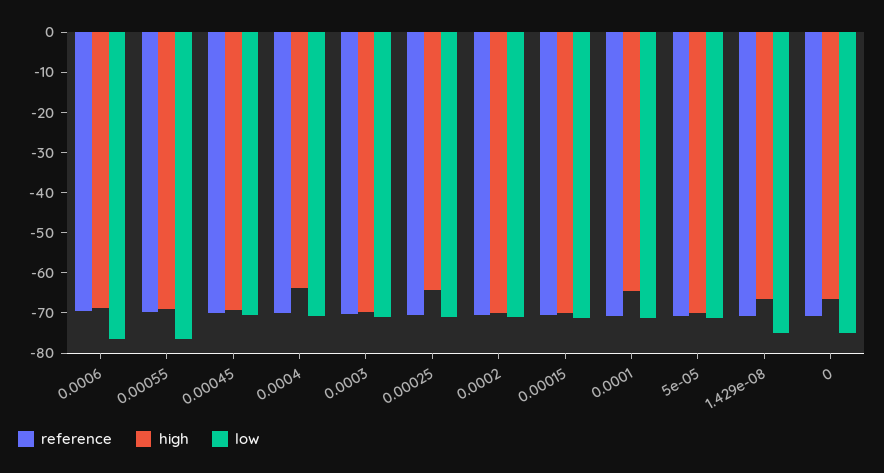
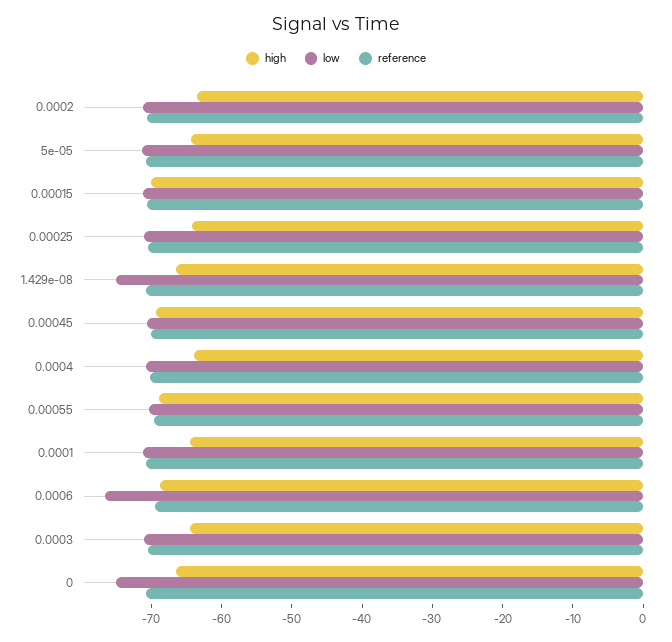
  {
    "reference": {
      "0.0006": -70,
      "0.00055": -70,
      "0.00045": -70,
      "0.0004": -70,
      "0.0003": -70,
      "0.00025": -70,
      "0.0002": -70,
      "0.00015": -70,
      "0.0001": -70,
      "5e-05": -70,
      "1.429e-08": -70,
      "0": -70
    },
    "high": {
      "0.0006": -68,
      "0.00055": -68,
      "0.00045": -70,
      "0.0004": -64,
-     "0.0003": -70,
+     "0.0003": -64,
      "0.00025": -64,
-     "0.0002": -70,
+     "0.0002": -64,
      "0.00015": -70,
      "0.0001": -64,
-     "5e-05": -70,
+     "5e-05": -64,
      "1.429e-08": -66,
      "0": -66
    },
    "low": {
      "0.0006": -76,
-     "0.00055": -76,
+     "0.00055": -70,
      "0.00045": -70,
      "0.0004": -70,
      "0.0003": -70,
      "0.00025": -72,
      "0.0002": -72,
      "0.00015": -72,
      "0.0001": -72,
      "5e-05": -72,
      "1.429e-08": -74,
      "0": -74
    }
  }

